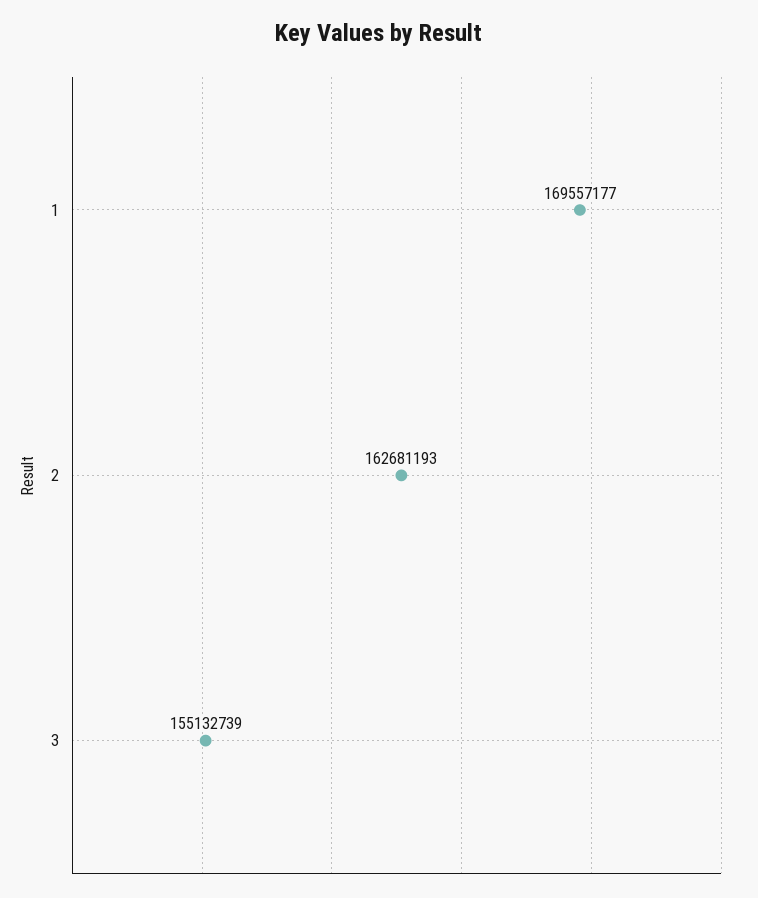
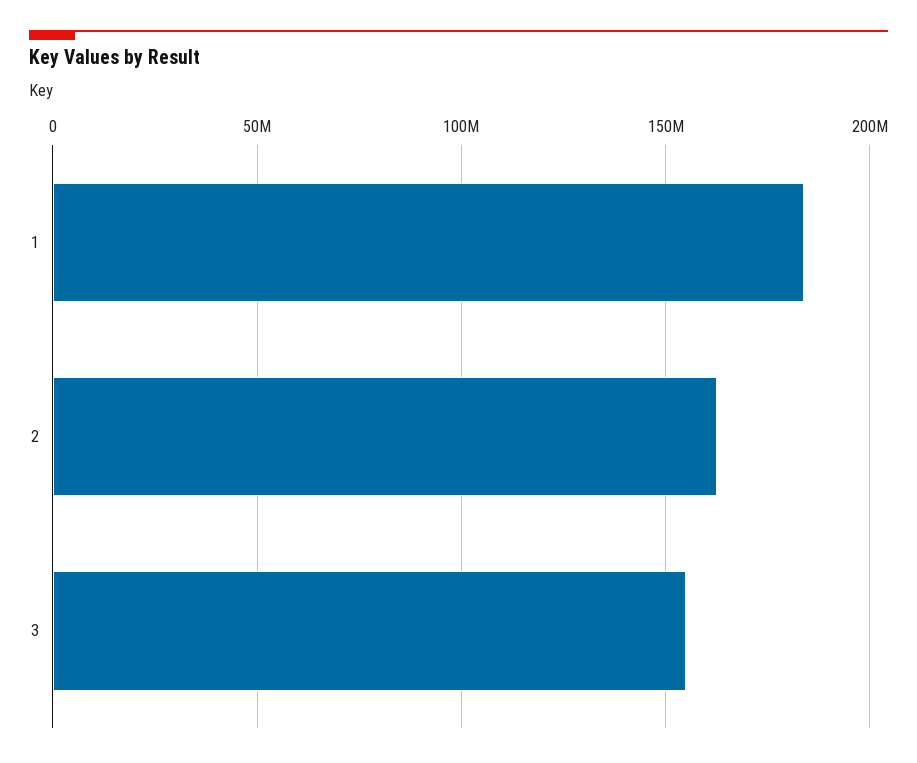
  {
-   "1": 169557177,
+   "1": 185000000,
    "2": 162681193,
    "3": 155132739
  }

